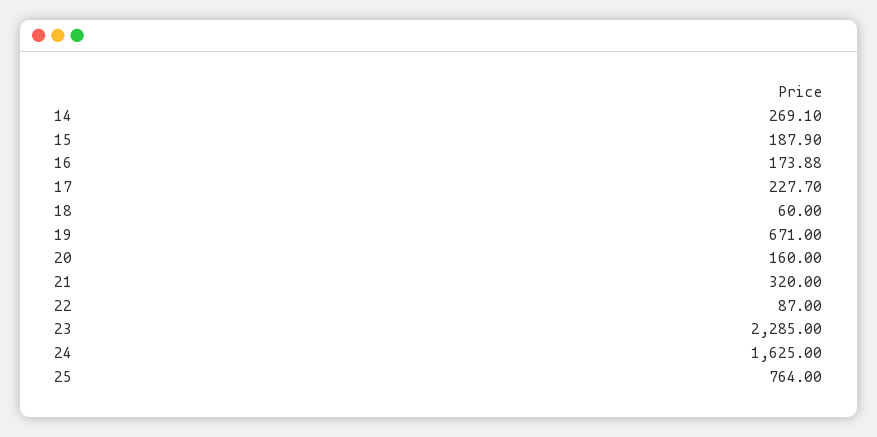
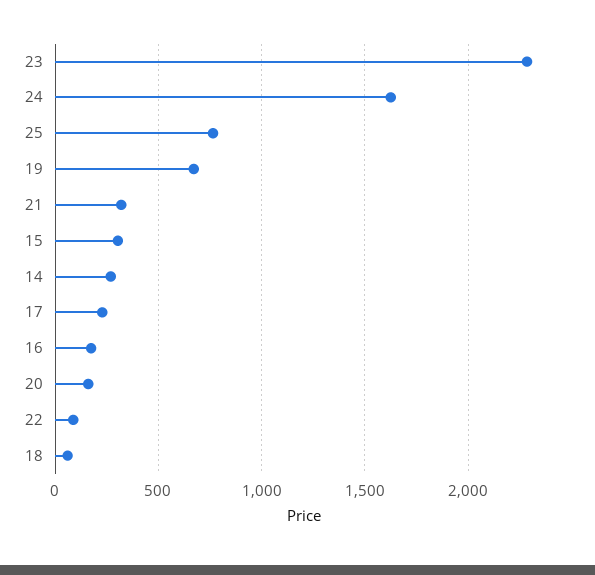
  {
    "14": 269.1,
-   "15": 187.9,
+   "15": 300,
    "16": 173.88,
    "17": 227.7,
    "18": 60,
    "19": 671,
    "20": 160,
    "21": 320,
    "22": 87,
    "23": 2285,
    "24": 1625,
    "25": 764
  }

